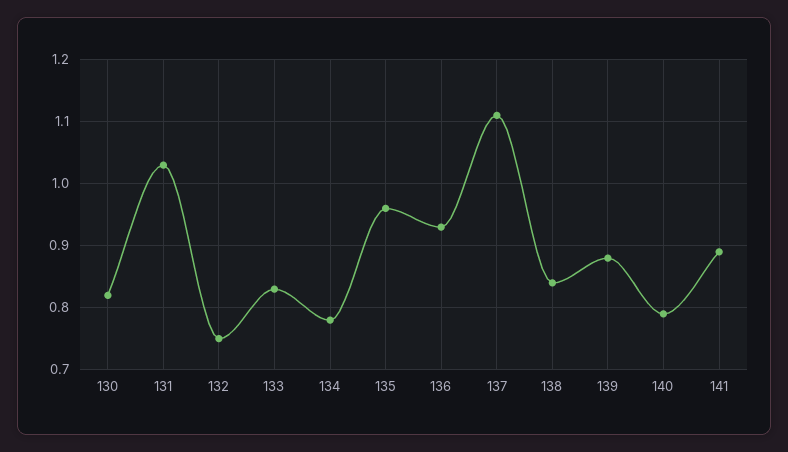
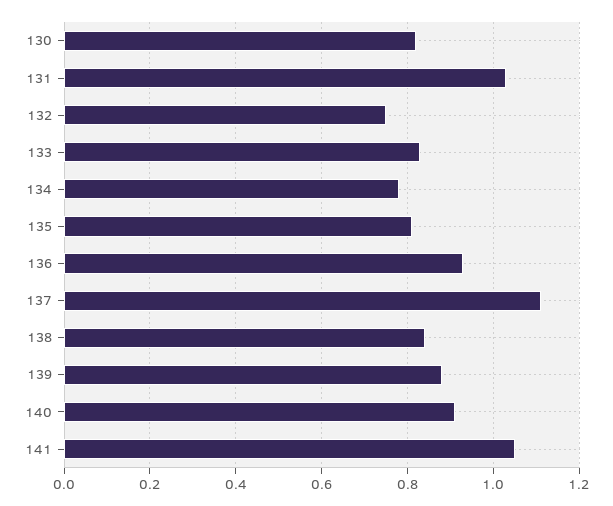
  {
    "130": 0.82,
    "131": 1.03,
    "132": 0.75,
    "133": 0.83,
    "134": 0.78,
-   "135": 0.96,
+   "135": 0.8,
    "136": 0.93,
    "137": 1.11,
    "138": 0.84,
    "139": 0.88,
-   "140": 0.79,
+   "140": 0.9,
-   "141": 0.89
+   "141": 1.05
  }

